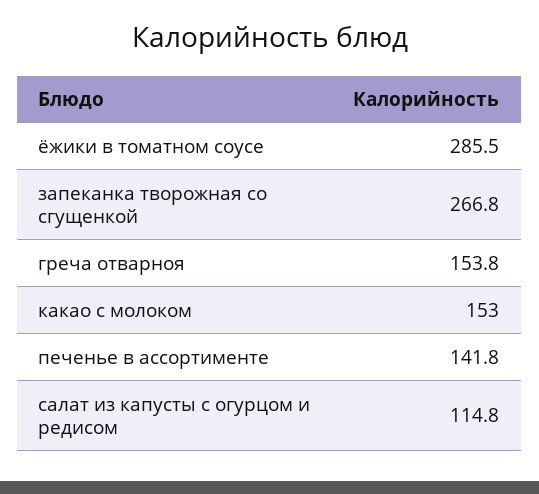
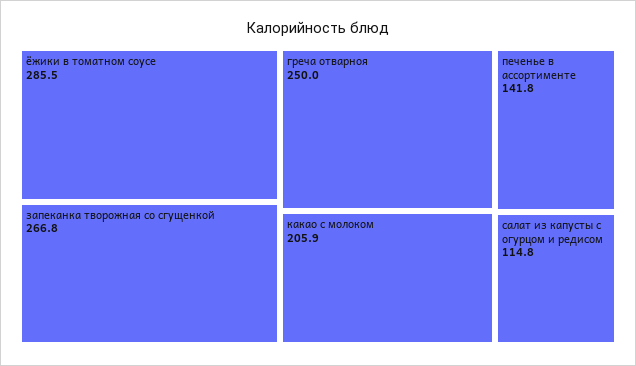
  {
    "ёжики в томатном соусе": 285.5,
    "запеканка творожная со сгущенкой": 266.8,
-   "греча отварноя": 153.8,
+   "греча отварноя": 250,
-   "какао с молоком": 153,
+   "какао с молоком": 205.9,
    "печенье в ассортименте": 141.8,
    "салат из капусты с огурцом и редисом": 114.8
  }

